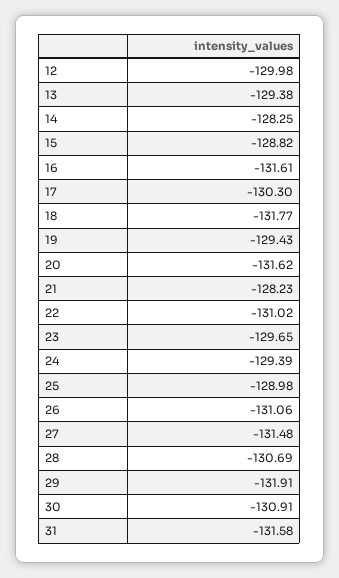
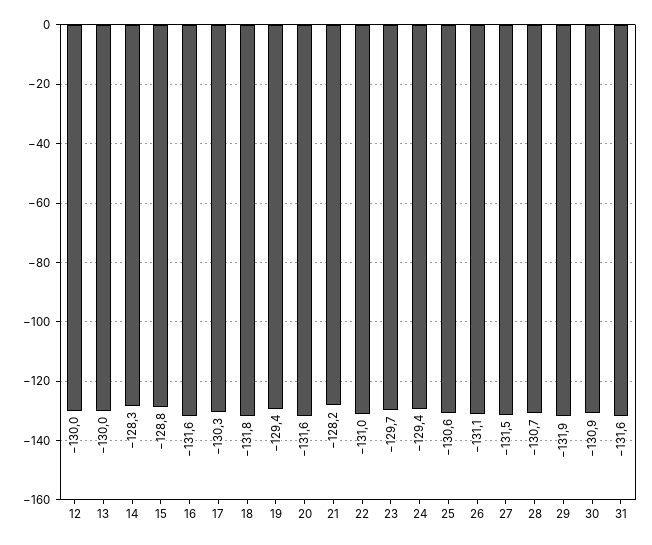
  {
    "12": -129.98,
-   "13": -129.38,
+   "13": -130,
    "14": -128.25,
    "15": -128.82,
    "16": -131.61,
    "17": -130.3,
    "18": -131.77,
    "19": -129.43,
    "20": -131.62,
    "21": -128.23,
    "22": -131.02,
    "23": -129.65,
    "24": -129.39,
-   "25": -128.98,
+   "25": -130.6,
    "26": -131.06,
    "27": -131.48,
    "28": -130.69,
    "29": -131.91,
    "30": -130.91,
    "31": -131.58
  }

